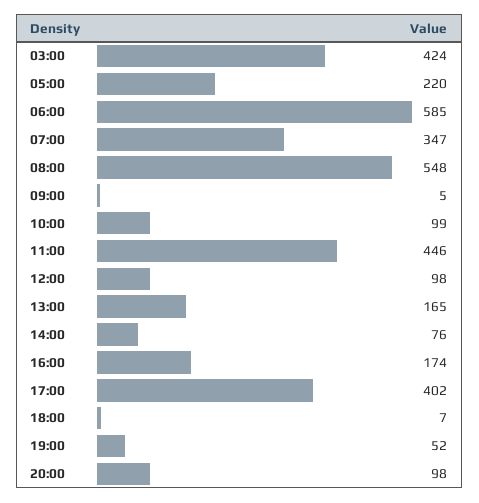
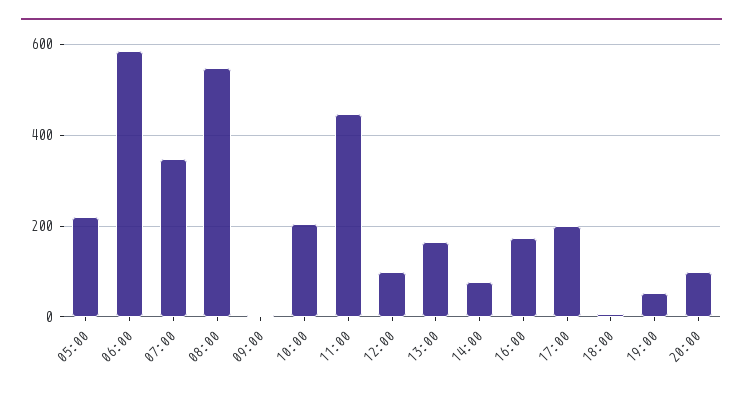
  {
-   "03:00": 424,
    "05:00": 220,
    "06:00": 585,
    "07:00": 347,
    "08:00": 548,
    "09:00": 5,
-   "10:00": 99,
+   "10:00": 200,
    "11:00": 446,
    "12:00": 98,
    "13:00": 165,
    "14:00": 76,
    "16:00": 174,
-   "17:00": 402,
+   "17:00": 200,
    "18:00": 7,
    "19:00": 52,
    "20:00": 98
  }

